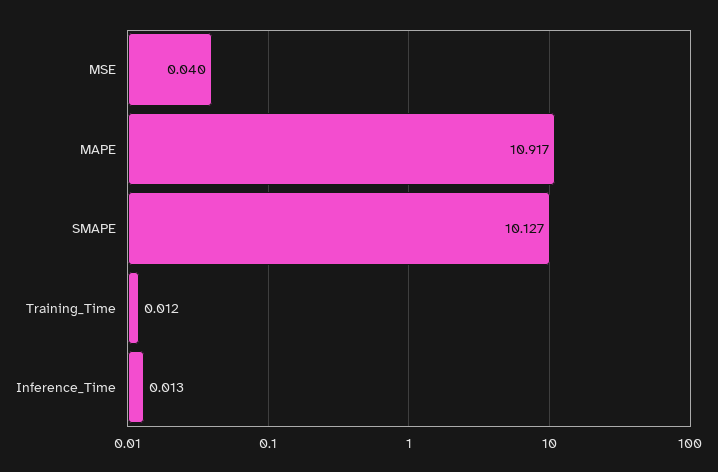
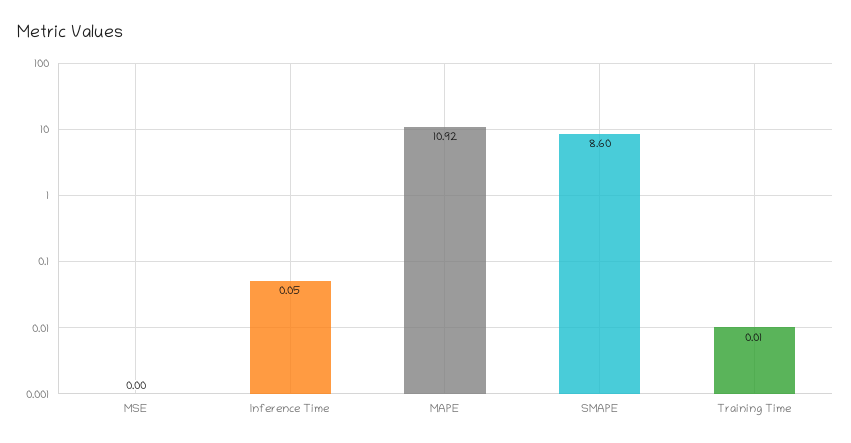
  {
-   "MSE": 0.04,
+   "MSE": 0,
    "MAPE": 10.917,
-   "SMAPE": 10.127,
+   "SMAPE": 8.6,
    "Training_Time": 0.012,
-   "Inference_Time": 0.013
+   "Inference_Time": 0.05
  }

